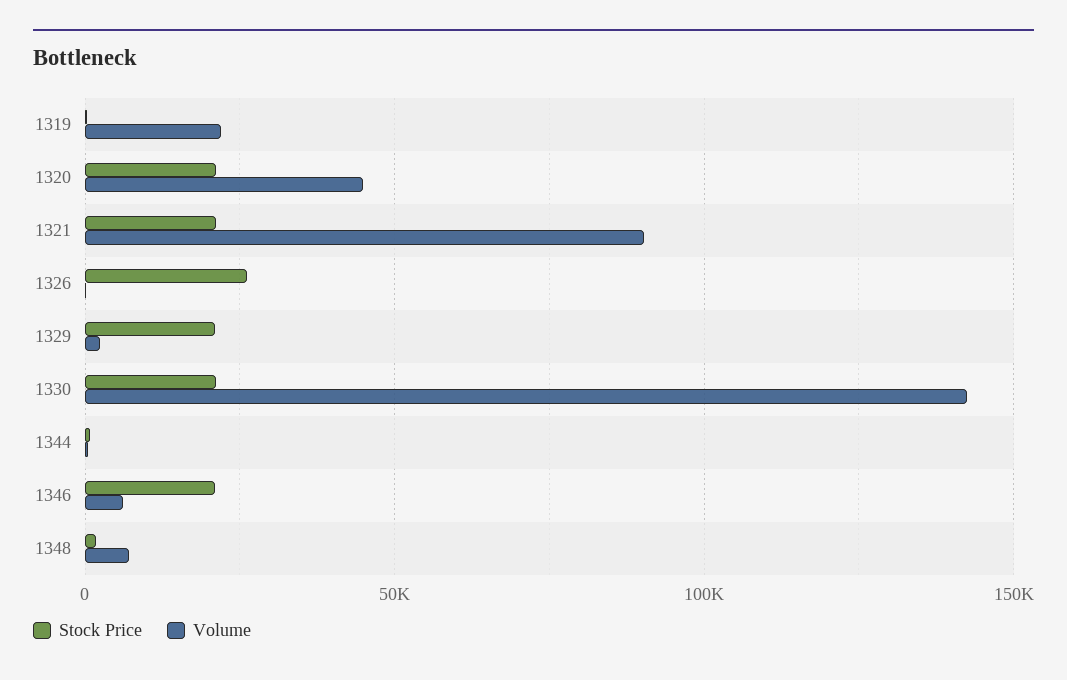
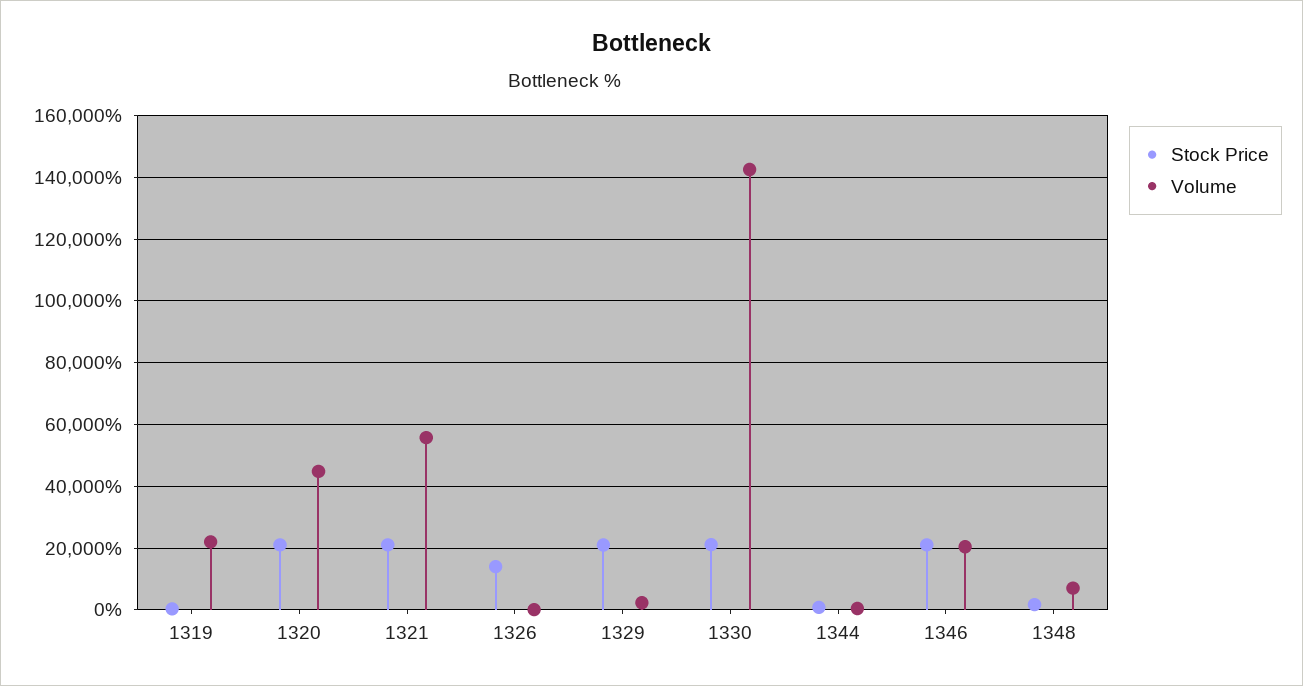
  {
    "Stock Price": {
      "1319": 0,
      "1320": 22000,
      "1321": 22000,
-     "1326": 25000,
+     "1326": 14000,
      "1329": 22000,
      "1330": 22000,
      "1344": 0,
      "1346": 22000,
      "1348": 2000
    },
    "Volume": {
      "1319": 22000,
      "1320": 44000,
-     "1321": 90000,
+     "1321": 56000,
      "1326": 0,
      "1329": 2000,
      "1330": 142000,
      "1344": 0,
-     "1346": 5000,
+     "1346": 20000,
      "1348": 8000
    }
  }

